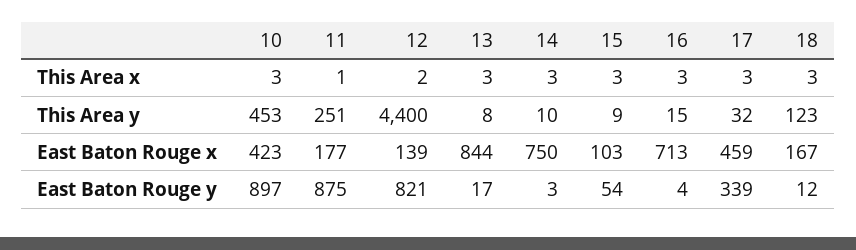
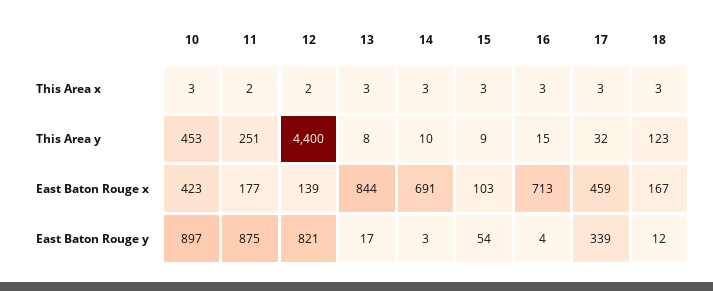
  {
    "10": {
      "This Area x": 3,
      "This Area y": 453,
      "East Baton Rouge x": 423,
      "East Baton Rouge y": 897
    },
    "11": {
-     "This Area x": 1,
+     "This Area x": 2,
      "This Area y": 251,
      "East Baton Rouge x": 177,
      "East Baton Rouge y": 875
    },
    "12": {
      "This Area x": 2,
      "This Area y": 4400,
      "East Baton Rouge x": 139,
      "East Baton Rouge y": 821
    },
    "13": {
      "This Area x": 3,
      "This Area y": 8,
      "East Baton Rouge x": 844,
      "East Baton Rouge y": 17
    },
    "14": {
      "This Area x": 3,
      "This Area y": 10,
-     "East Baton Rouge x": 750,
+     "East Baton Rouge x": 691,
      "East Baton Rouge y": 3
    },
    "15": {
      "This Area x": 3,
      "This Area y": 9,
      "East Baton Rouge x": 103,
      "East Baton Rouge y": 54
    },
    "16": {
      "This Area x": 3,
      "This Area y": 15,
      "East Baton Rouge x": 713,
      "East Baton Rouge y": 4
    },
    "17": {
      "This Area x": 3,
      "This Area y": 32,
      "East Baton Rouge x": 459,
      "East Baton Rouge y": 339
    },
    "18": {
      "This Area x": 3,
      "This Area y": 123,
      "East Baton Rouge x": 167,
      "East Baton Rouge y": 12
    }
  }

